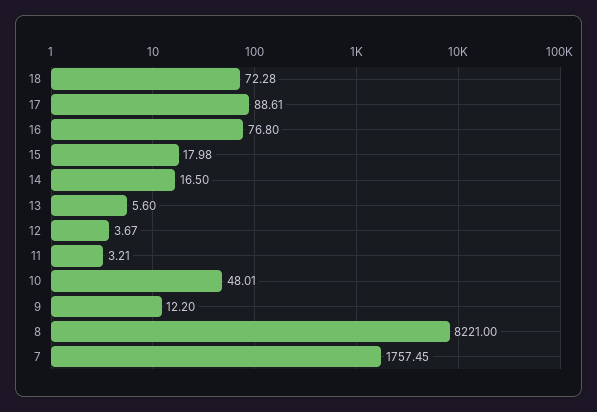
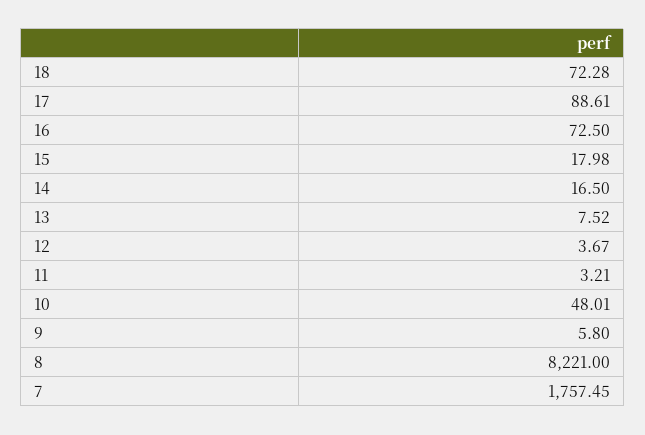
  {
    "18": 72.28,
    "17": 88.61,
-   "16": 76.8,
+   "16": 72.5,
    "15": 17.98,
    "14": 16.5,
-   "13": 5.6,
+   "13": 7.52,
    "12": 3.67,
    "11": 3.21,
    "10": 48.01,
-   "9": 12.2,
+   "9": 5.8,
    "8": 8221,
    "7": 1757.45
  }

